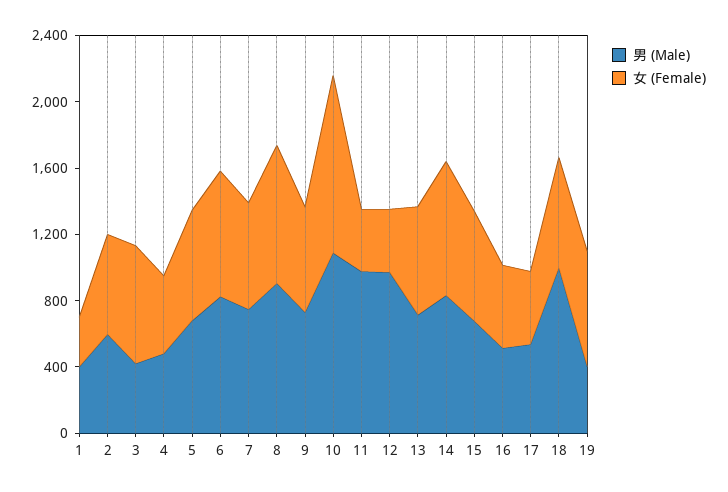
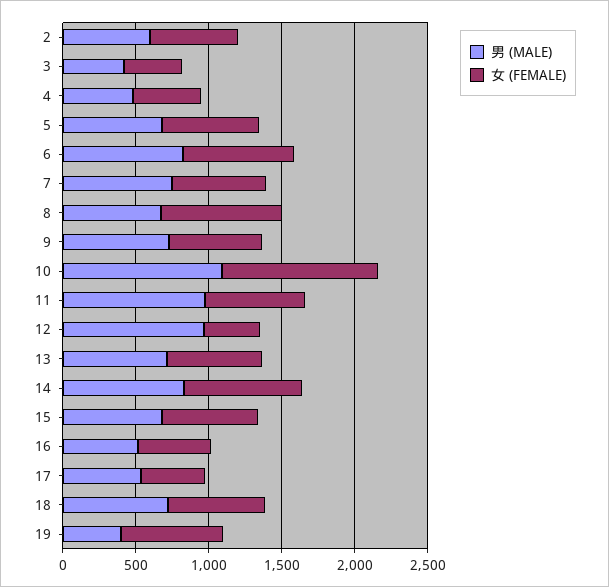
  {
    "男 (Male)": {
-     "1": 400,
      "2": 600,
      "3": 400,
      "4": 500,
      "5": 700,
      "6": 800,
      "7": 700,
-     "8": 900,
+     "8": 700,
      "9": 700,
      "10": 1100,
      "11": 1000,
      "12": 1000,
      "13": 700,
      "14": 800,
      "15": 700,
      "16": 500,
      "17": 500,
-     "18": 1000,
+     "18": 700,
      "19": 400
    },
    "女 (Female)": {
-     "1": 300,
      "2": 600,
-     "3": 700,
+     "3": 400,
      "4": 500,
      "5": 700,
      "6": 800,
      "7": 600,
      "8": 800,
      "9": 600,
      "10": 1100,
-     "11": 400,
+     "11": 700,
      "12": 400,
      "13": 700,
      "14": 800,
      "15": 700,
      "16": 500,
      "17": 400,
      "18": 700,
      "19": 700
    }
  }

